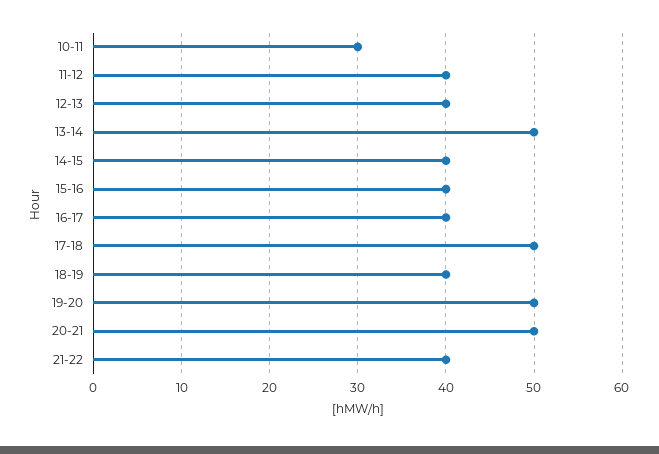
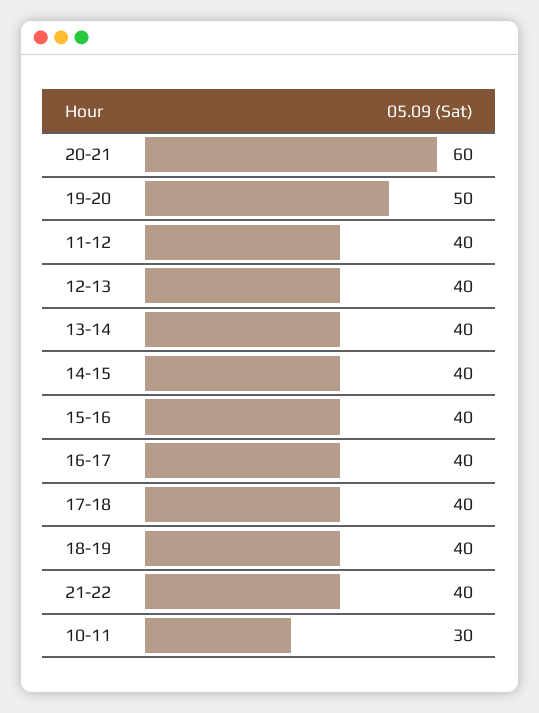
  {
    "10-11": 30,
    "11-12": 40,
    "12-13": 40,
-   "13-14": 50,
+   "13-14": 40,
    "14-15": 40,
    "15-16": 40,
    "16-17": 40,
-   "17-18": 50,
+   "17-18": 40,
    "18-19": 40,
    "19-20": 50,
-   "20-21": 50,
+   "20-21": 60,
    "21-22": 40
  }

